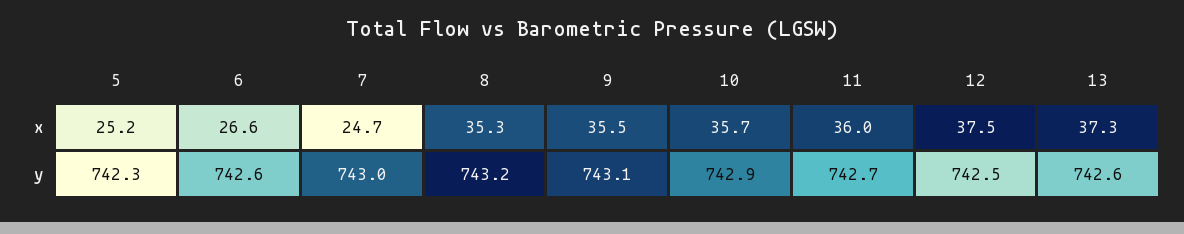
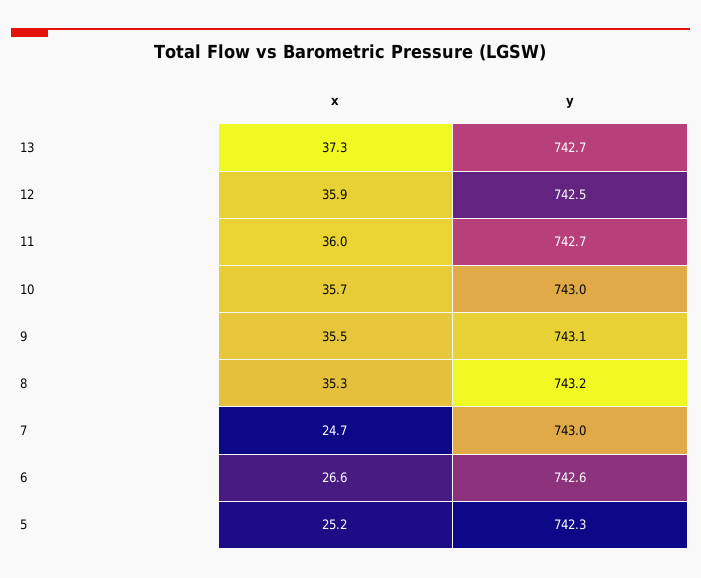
  {
    "5": {
      "x": 25.2,
      "y": 742.3
    },
    "6": {
      "x": 26.6,
      "y": 742.6
    },
    "7": {
      "x": 24.7,
      "y": 743
    },
    "8": {
      "x": 35.3,
      "y": 743.2
    },
    "9": {
      "x": 35.5,
      "y": 743.1
    },
    "10": {
      "x": 35.7,
-     "y": 742.9
+     "y": 743
    },
    "11": {
      "x": 36,
      "y": 742.7
    },
    "12": {
-     "x": 37.5,
+     "x": 35.9,
      "y": 742.5
    },
    "13": {
      "x": 37.3,
-     "y": 742.6
+     "y": 742.7
    }
  }

